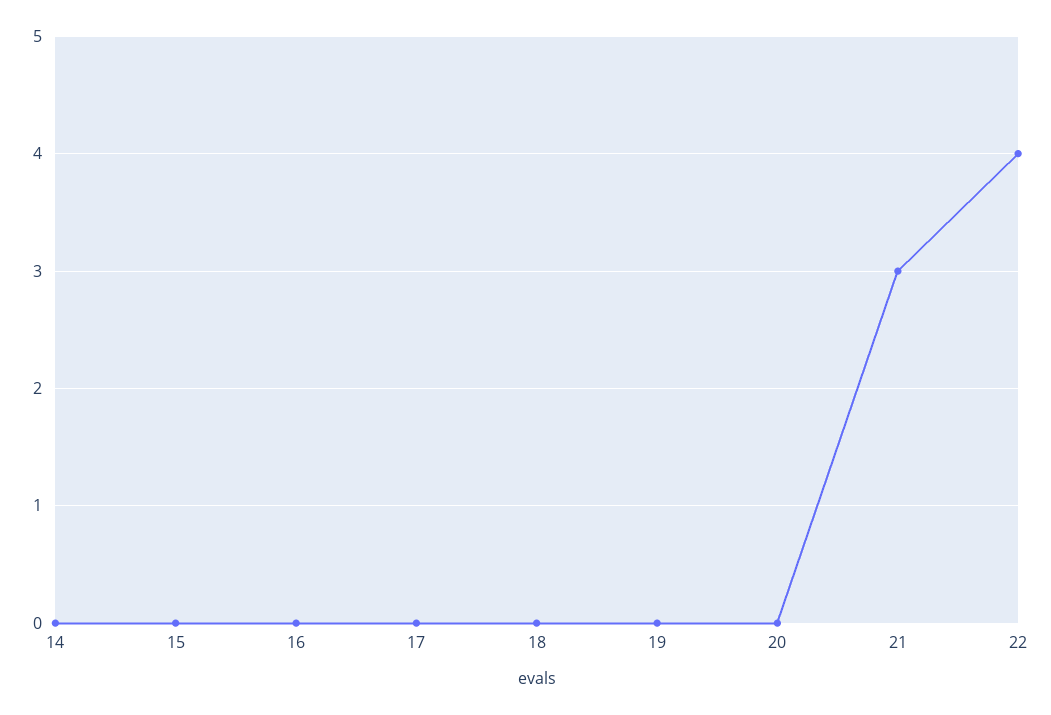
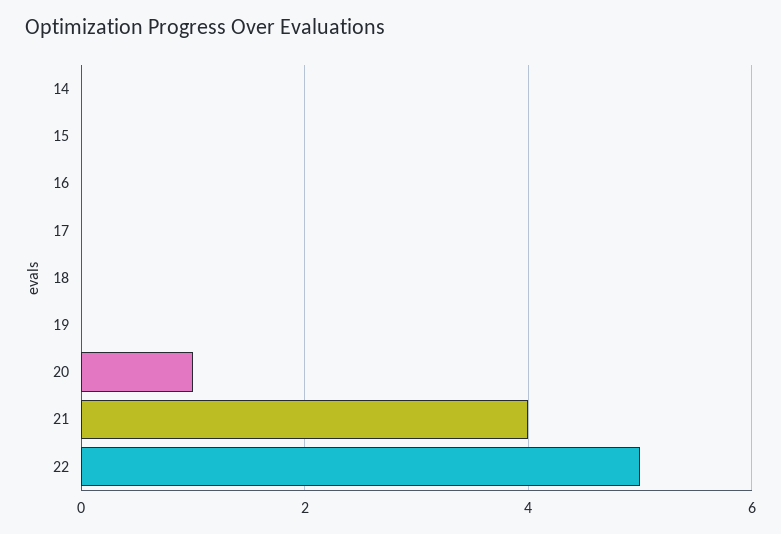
  {
    "14": 0,
    "15": 0,
    "16": 0,
    "17": 0,
    "18": 0,
    "19": 0,
-   "20": 0,
+   "20": 1,
-   "21": 3,
+   "21": 4,
-   "22": 4
+   "22": 5
  }

